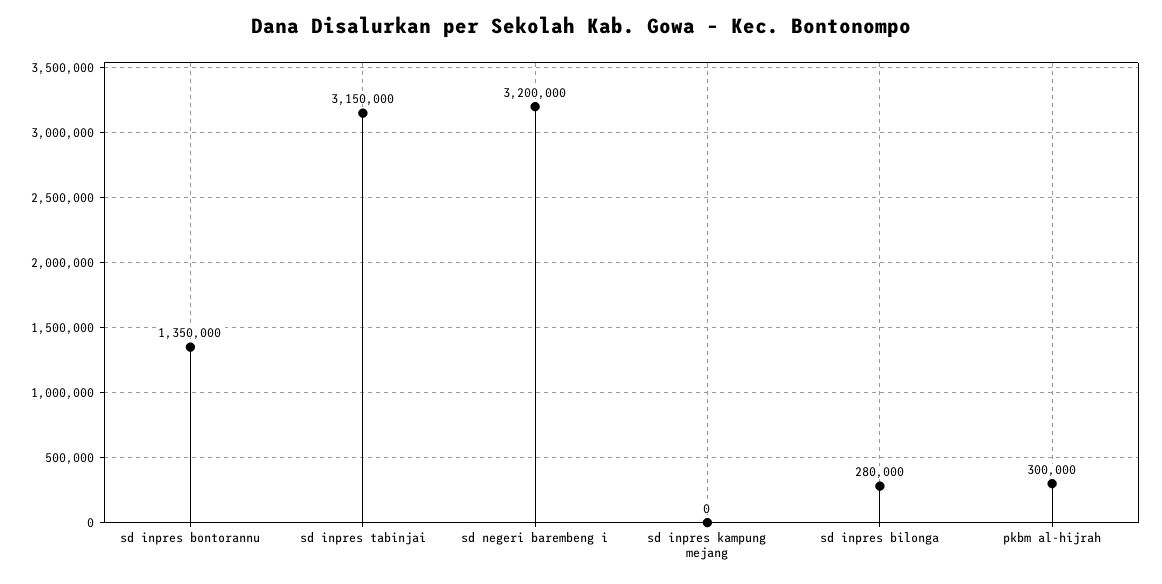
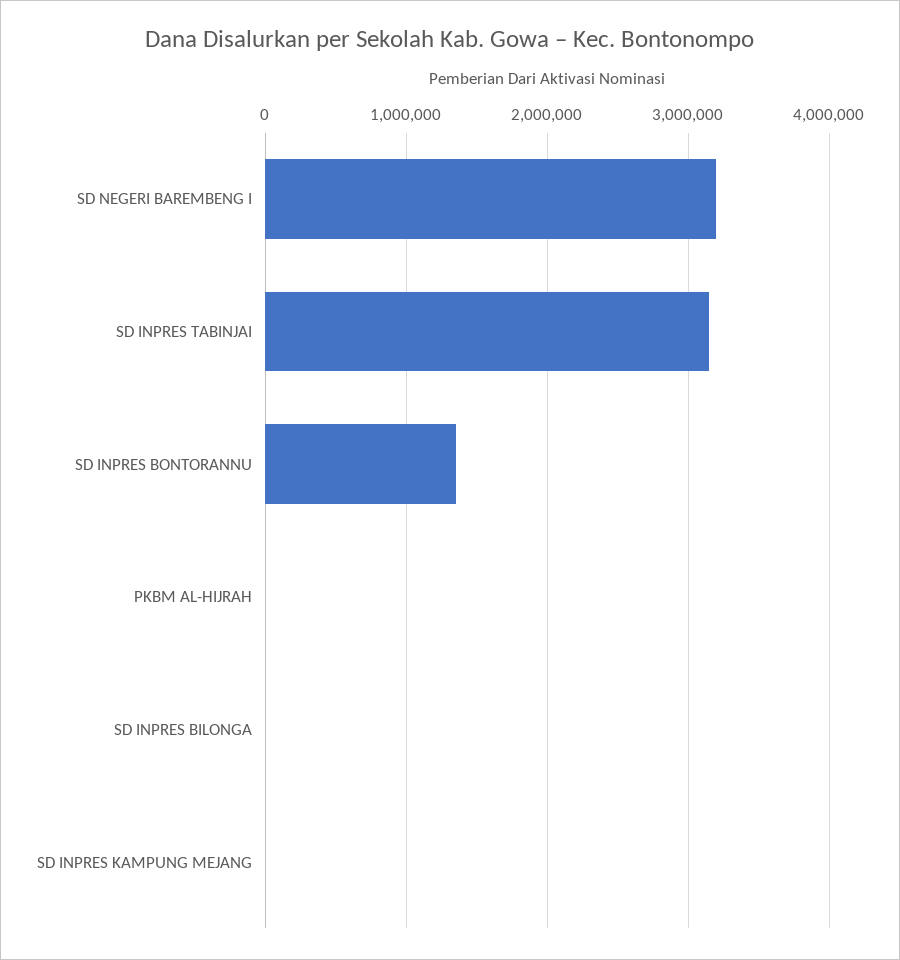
  {
    "sd inpres bontorannu": 1350000,
    "sd inpres tabinjai": 3150000,
    "sd negeri barembeng i": 3200000,
    "sd inpres kampung mejang": 0,
-   "sd inpres bilonga": 280000,
+   "sd inpres bilonga": 0,
-   "pkbm al-hijrah": 300000
+   "pkbm al-hijrah": 0
  }

